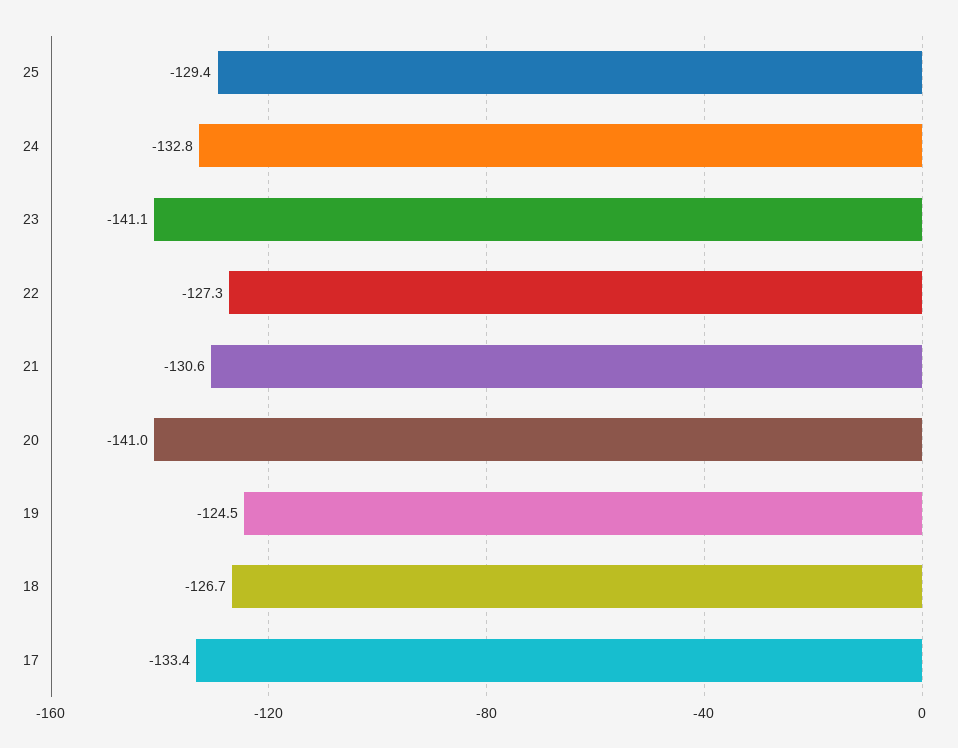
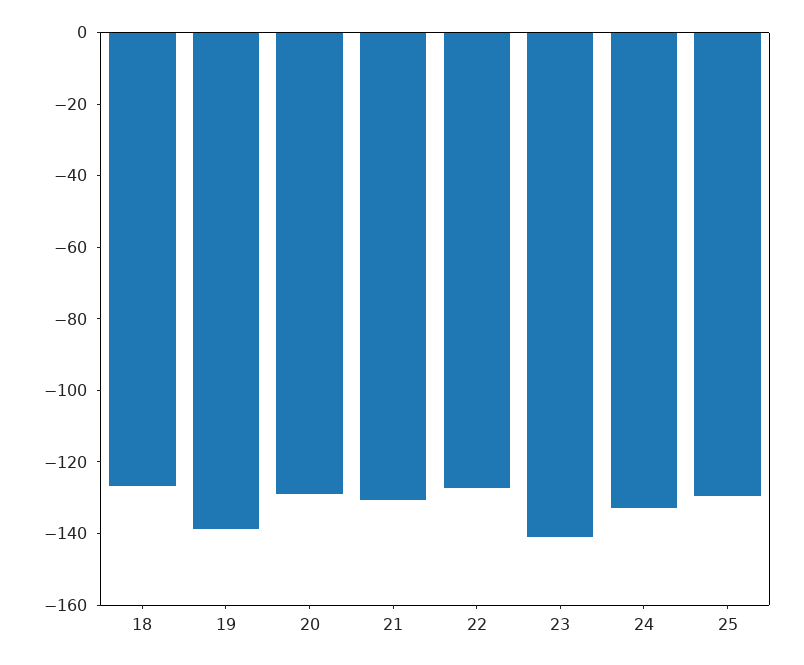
  {
    "25": -129.4,
    "24": -132.8,
    "23": -141.1,
    "22": -127.3,
    "21": -130.6,
-   "20": -141,
+   "20": -130,
-   "19": -124.5,
+   "19": -140,
-   "18": -126.7,
+   "18": -126.7
-   "17": -133.4
  }

